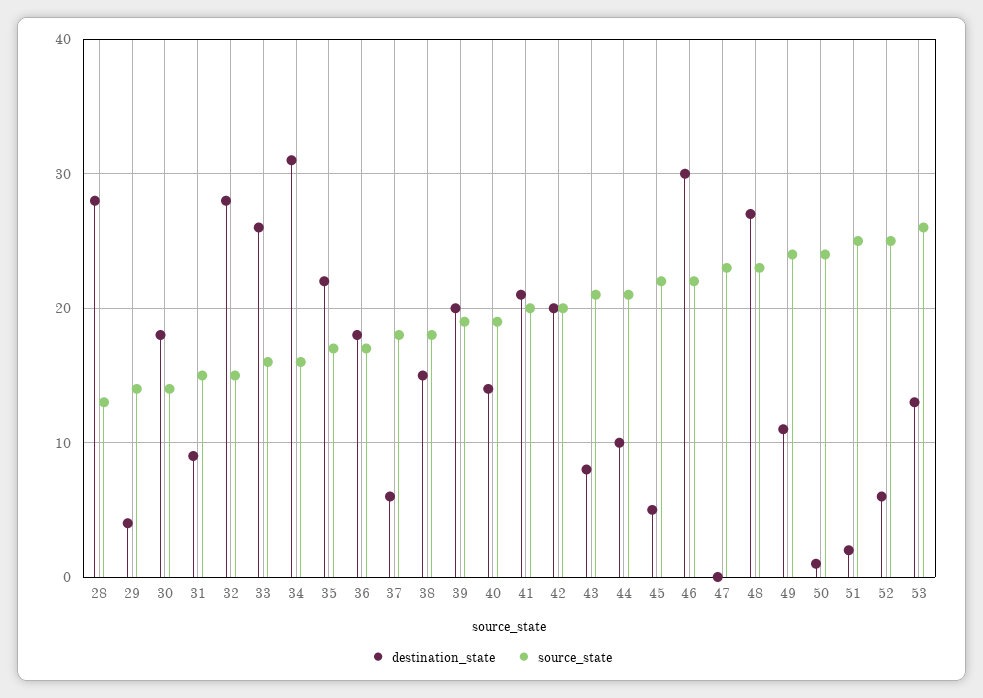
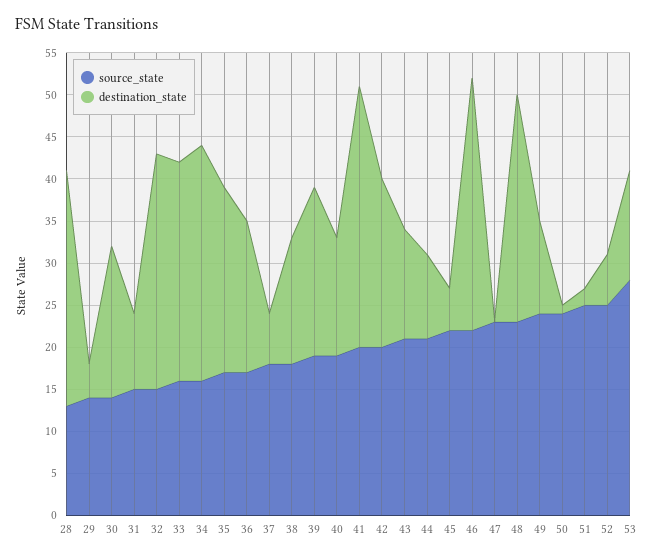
  {
    "destination_state": {
      "28": 28,
      "29": 4,
      "30": 18,
      "31": 9,
      "32": 28,
      "33": 26,
-     "34": 31,
+     "34": 28,
      "35": 22,
      "36": 18,
      "37": 6,
      "38": 15,
      "39": 20,
      "40": 14,
-     "41": 21,
+     "41": 31,
      "42": 20,
-     "43": 8,
+     "43": 13,
      "44": 10,
      "45": 5,
      "46": 30,
      "47": 0,
      "48": 27,
      "49": 11,
      "50": 1,
      "51": 2,
      "52": 6,
      "53": 13
    },
    "source_state": {
      "28": 13,
      "29": 14,
      "30": 14,
      "31": 15,
      "32": 15,
      "33": 16,
      "34": 16,
      "35": 17,
      "36": 17,
      "37": 18,
      "38": 18,
      "39": 19,
      "40": 19,
      "41": 20,
      "42": 20,
      "43": 21,
      "44": 21,
      "45": 22,
      "46": 22,
      "47": 23,
      "48": 23,
      "49": 24,
      "50": 24,
      "51": 25,
      "52": 25,
-     "53": 26
+     "53": 28
    }
  }

